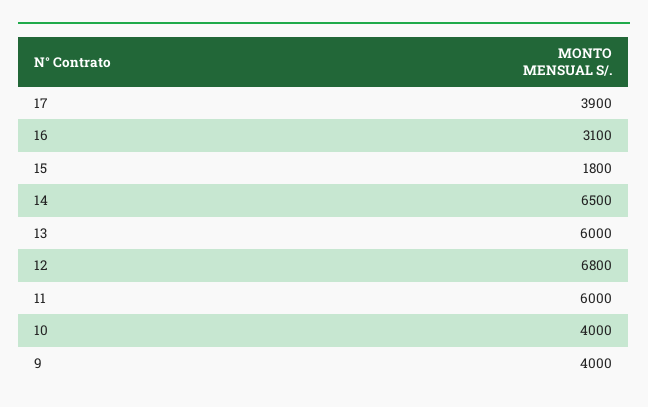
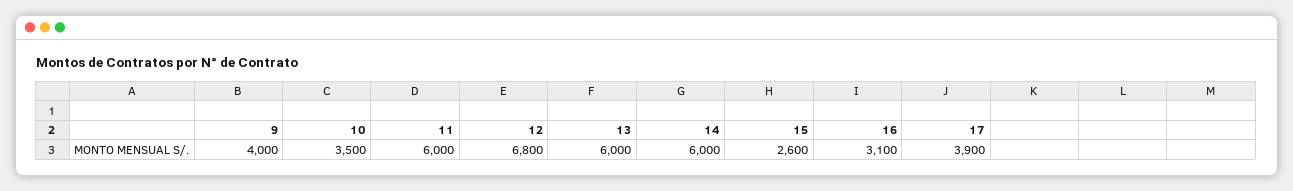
  {
    "17": 3900,
    "16": 3100,
-   "15": 1800,
+   "15": 2600,
-   "14": 6500,
+   "14": 6000,
    "13": 6000,
    "12": 6800,
    "11": 6000,
-   "10": 4000,
+   "10": 3500,
    "9": 4000
  }

